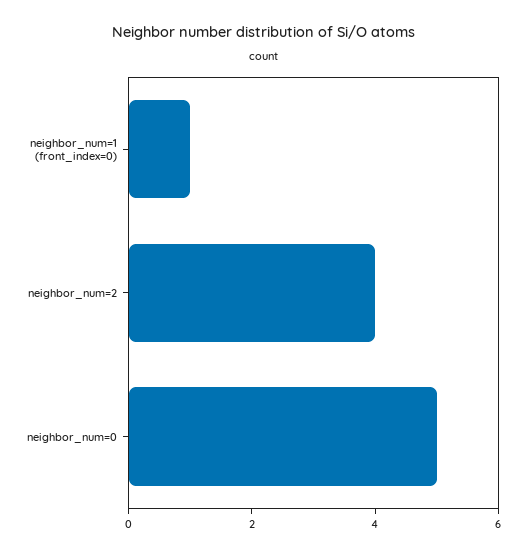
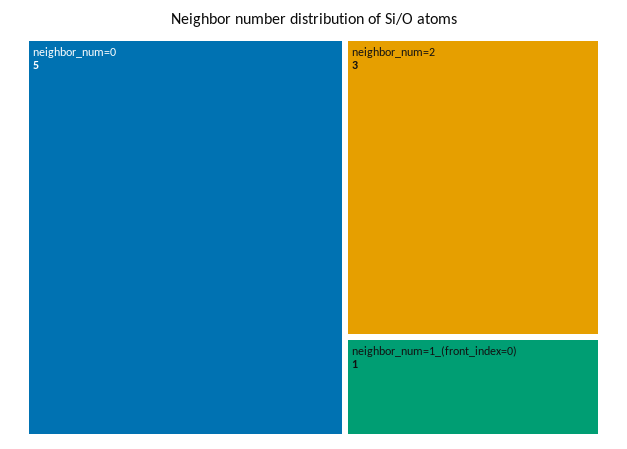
  {
    "neighbor_num=1 (front_index=0)": 1,
-   "neighbor_num=2": 4,
+   "neighbor_num=2": 3,
    "neighbor_num=0": 5
  }

